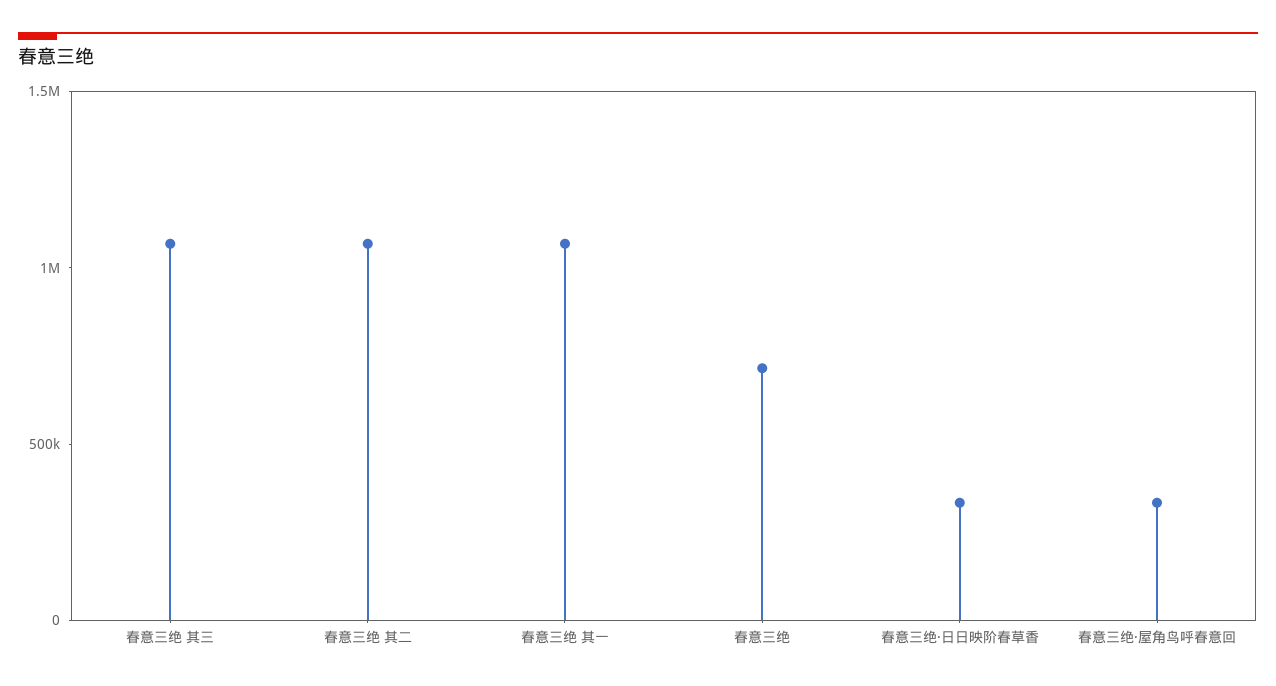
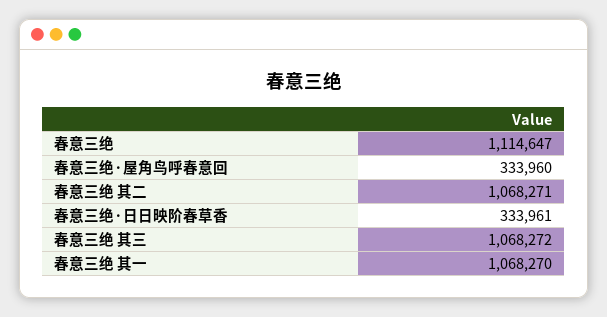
  {
    "春意三绝 其三": 1068272,
    "春意三绝 其二": 1068271,
    "春意三绝 其一": 1068270,
-   "春意三绝": 700000,
+   "春意三绝": 1114647,
    "春意三绝·日日映阶春草香": 333961,
    "春意三绝·屋角鸟呼春意回": 333960
  }

